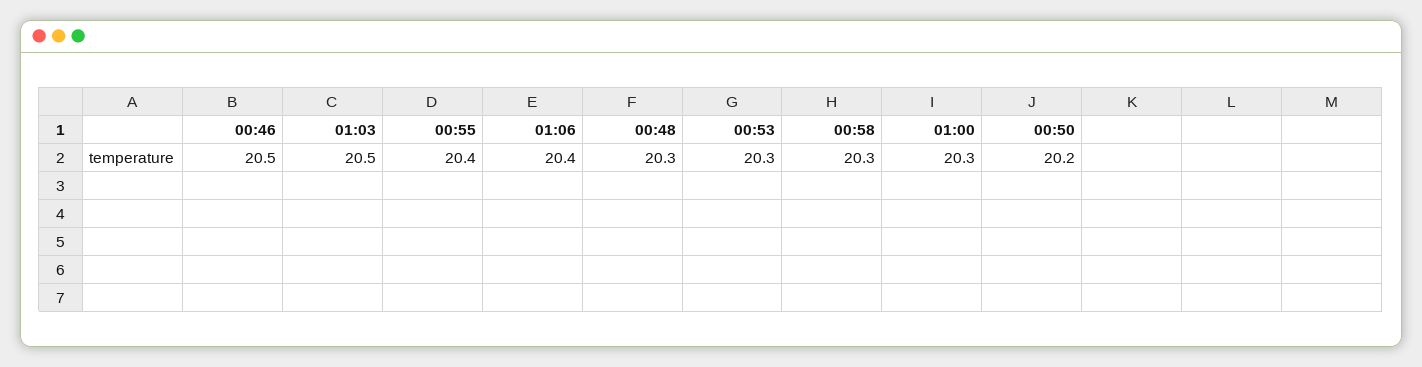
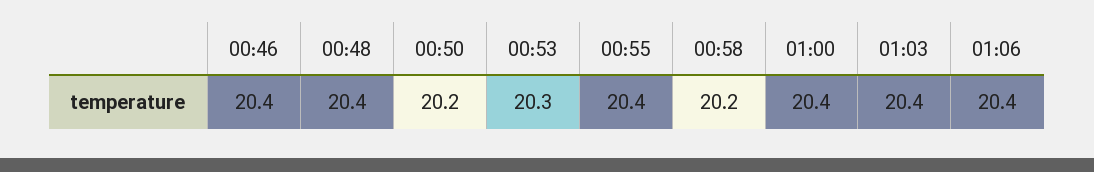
  {
-   "00:46": 20.5,
+   "00:46": 20.4,
-   "01:03": 20.5,
+   "01:03": 20.4,
    "00:55": 20.4,
    "01:06": 20.4,
-   "00:48": 20.3,
+   "00:48": 20.4,
    "00:53": 20.3,
-   "00:58": 20.3,
+   "00:58": 20.2,
-   "01:00": 20.3,
+   "01:00": 20.4,
    "00:50": 20.2
  }

